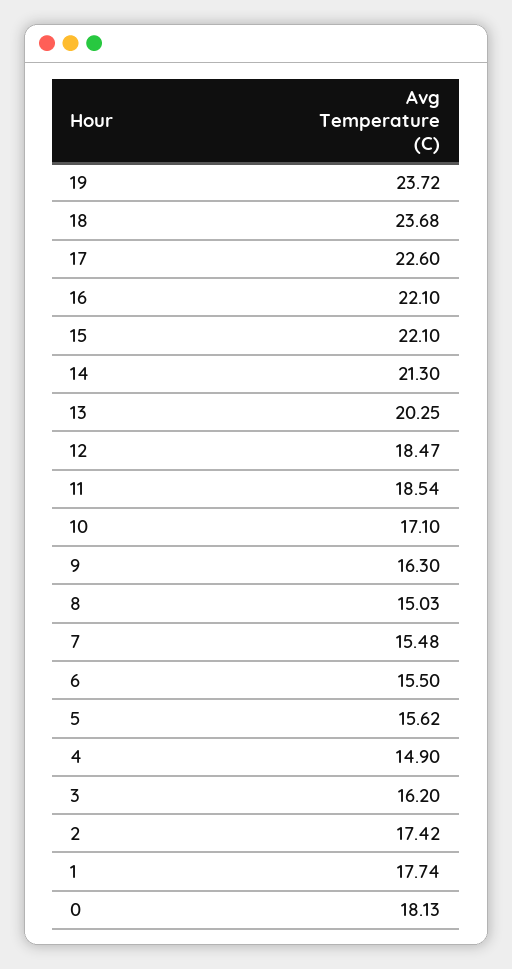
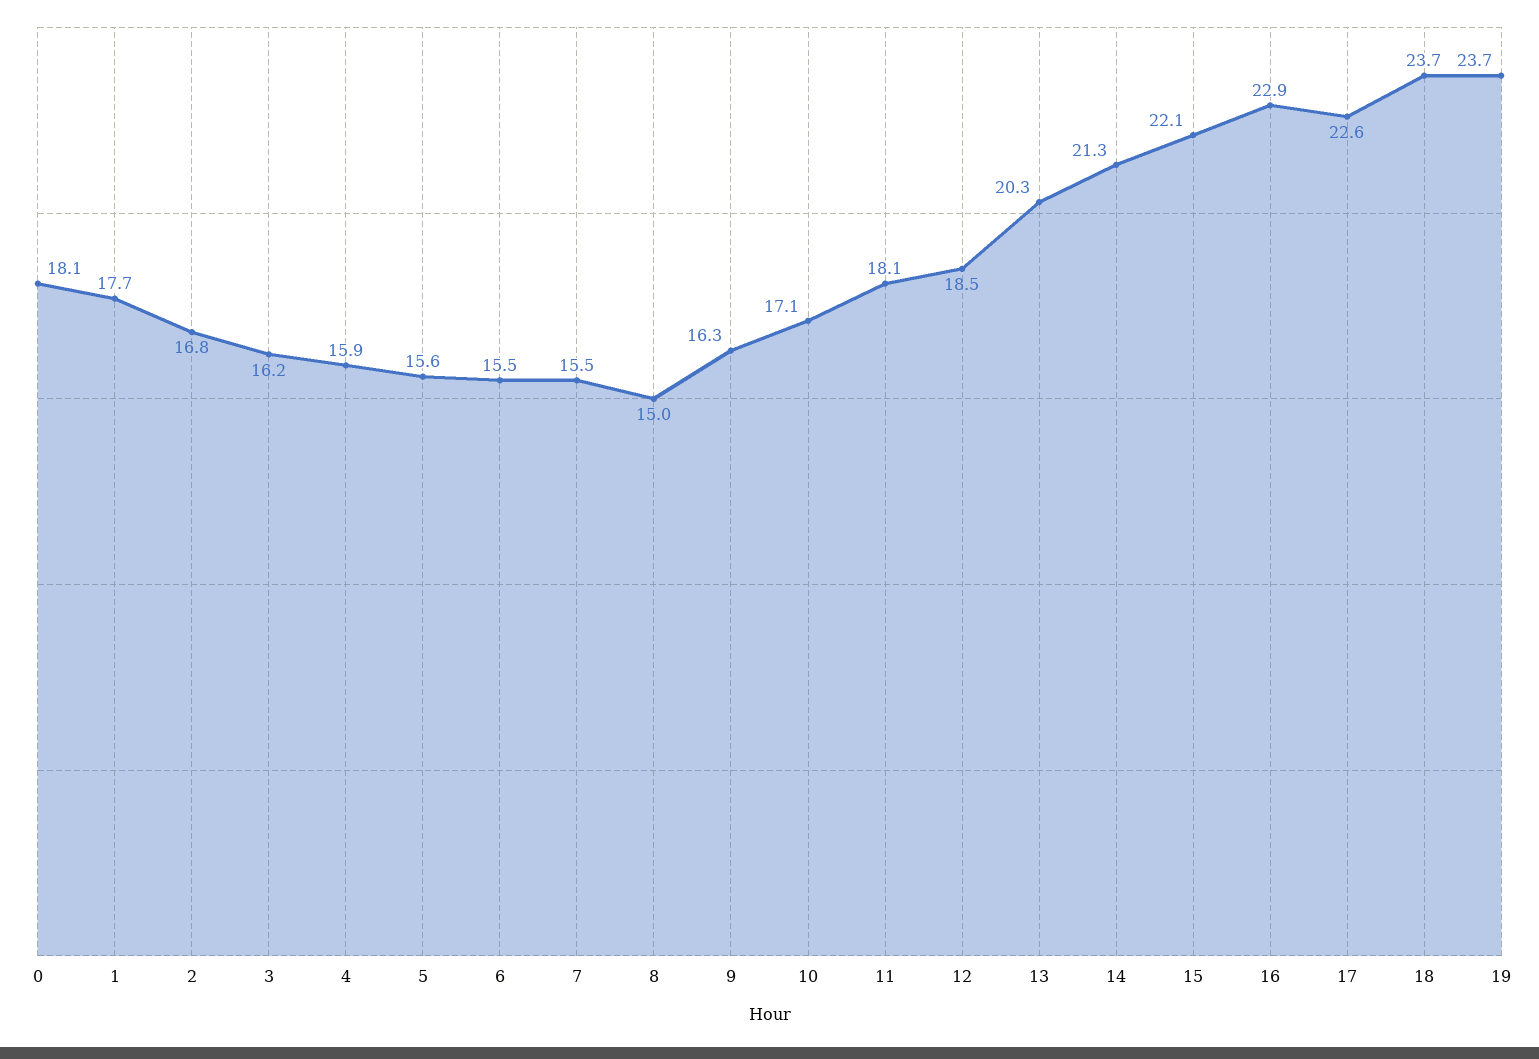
  {
    "19": 23.72,
    "18": 23.68,
    "17": 22.6,
-   "16": 22.1,
+   "16": 22.9,
    "15": 22.1,
    "14": 21.3,
    "13": 20.25,
    "12": 18.47,
-   "11": 18.54,
+   "11": 18.1,
    "10": 17.1,
    "9": 16.3,
    "8": 15.03,
    "7": 15.48,
    "6": 15.5,
    "5": 15.62,
-   "4": 14.9,
+   "4": 15.9,
    "3": 16.2,
-   "2": 17.42,
+   "2": 16.8,
    "1": 17.74,
    "0": 18.13
  }

